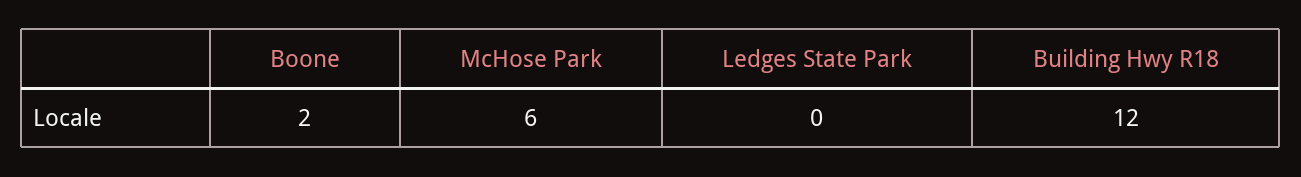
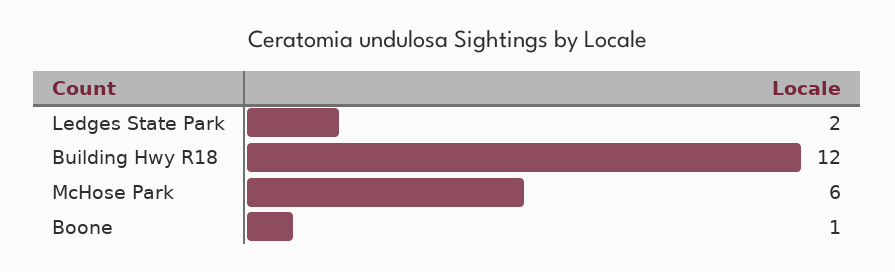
  {
-   "Boone": 2,
+   "Boone": 1,
    "McHose Park": 6,
-   "Ledges State Park": 0,
+   "Ledges State Park": 2,
    "Building Hwy R18": 12
  }

